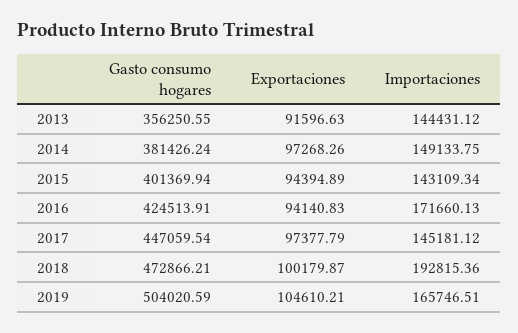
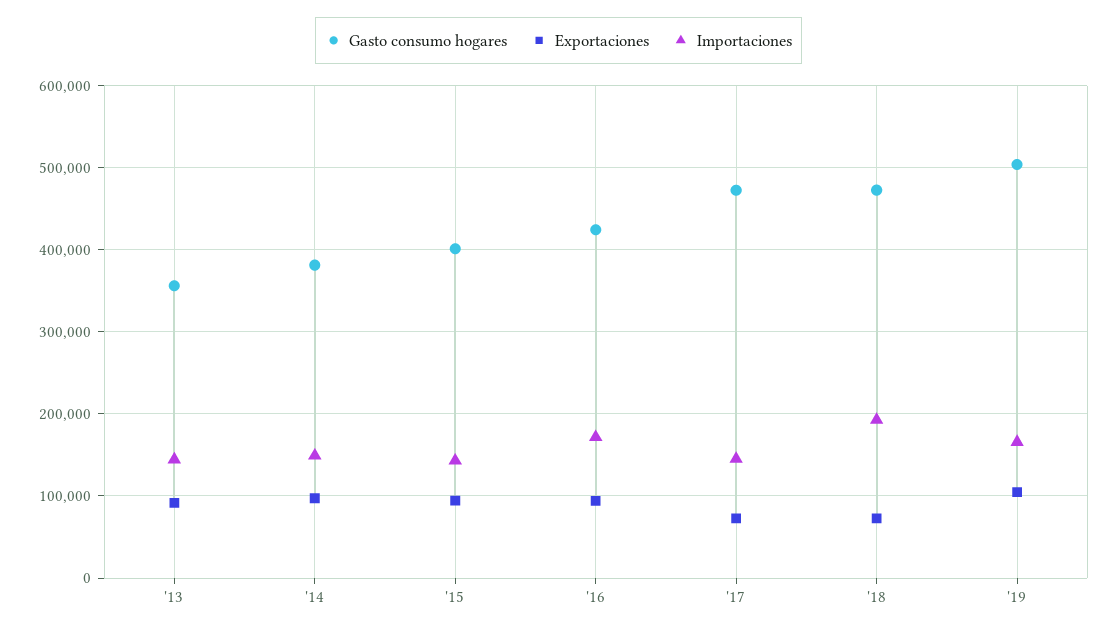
  {
    "Gasto consumo hogares": {
      "2013": 356250.55,
      "2014": 381426.24,
      "2015": 401369.94,
      "2016": 424513.91,
-     "2017": 447059.54,
+     "2017": 470000,
      "2018": 472866.21,
      "2019": 504020.59
    },
    "Exportaciones": {
      "2013": 91596.63,
      "2014": 97268.26,
      "2015": 94394.89,
      "2016": 94140.83,
-     "2017": 97377.79,
+     "2017": 70000,
-     "2018": 100179.87,
+     "2018": 70000,
      "2019": 104610.21
    },
    "Importaciones": {
      "2013": 144431.12,
      "2014": 149133.75,
      "2015": 143109.34,
      "2016": 171660.13,
      "2017": 145181.12,
      "2018": 192815.36,
      "2019": 165746.51
    }
  }

